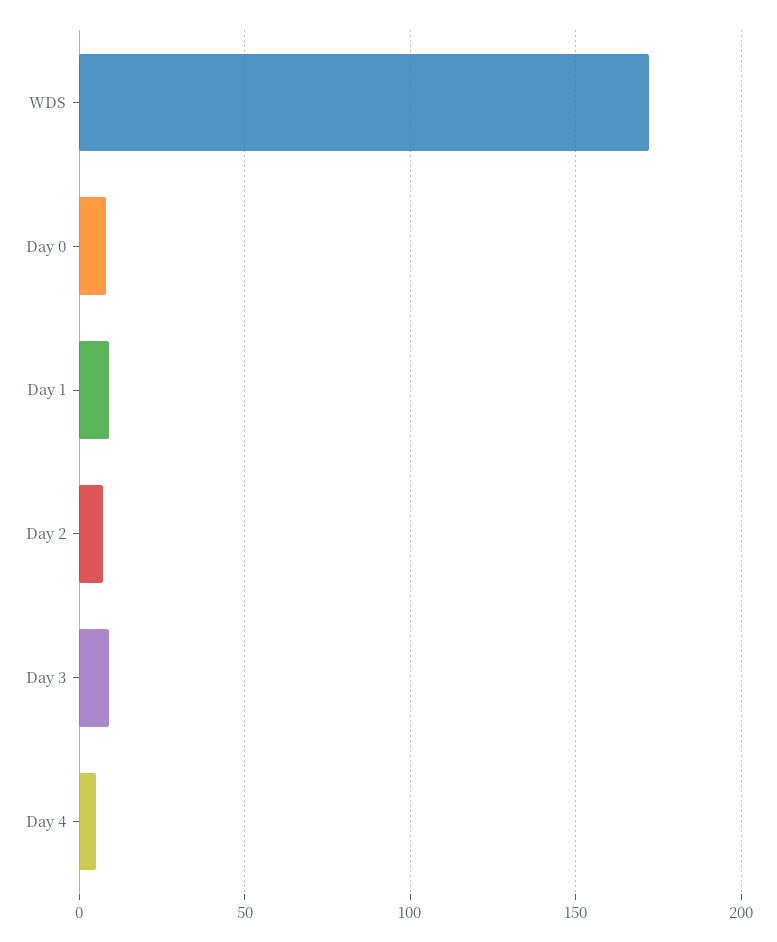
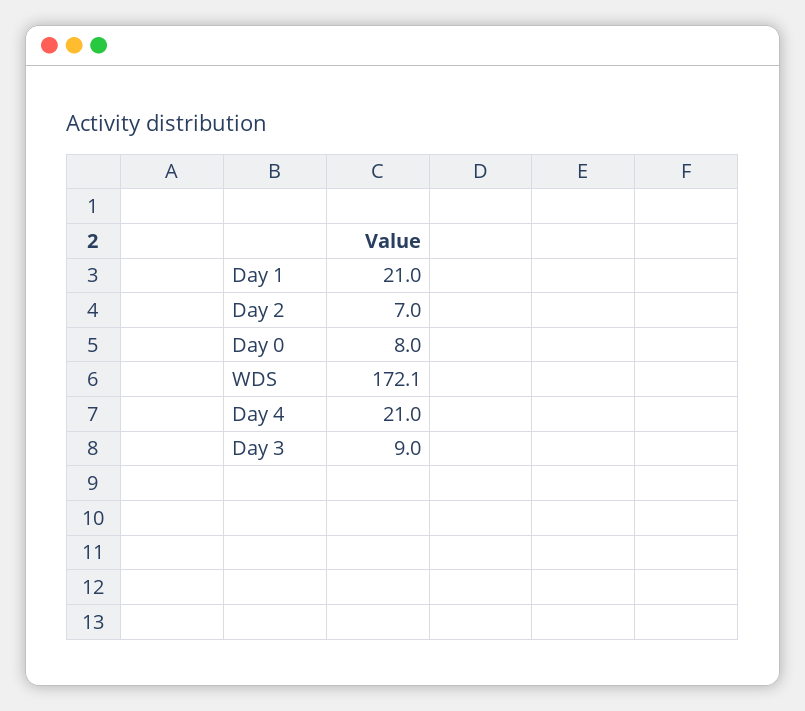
  {
    "WDS": 172.1,
    "Day 0": 8,
-   "Day 1": 10,
+   "Day 1": 21,
    "Day 2": 7,
    "Day 3": 9,
-   "Day 4": 5
+   "Day 4": 21
  }

